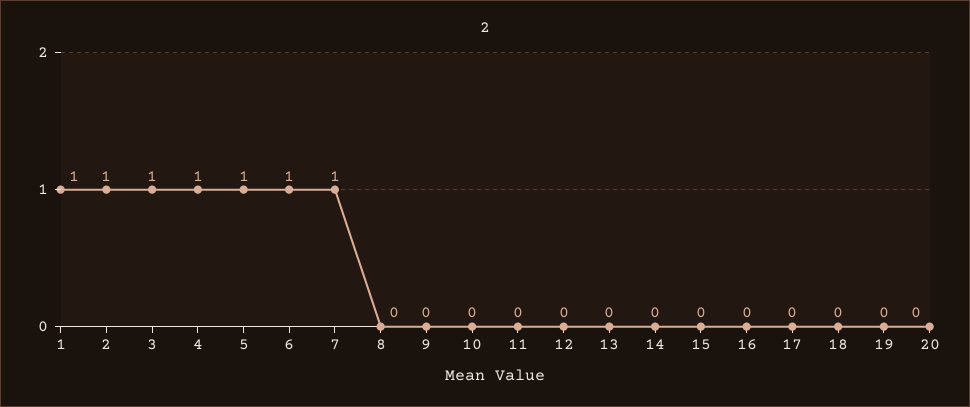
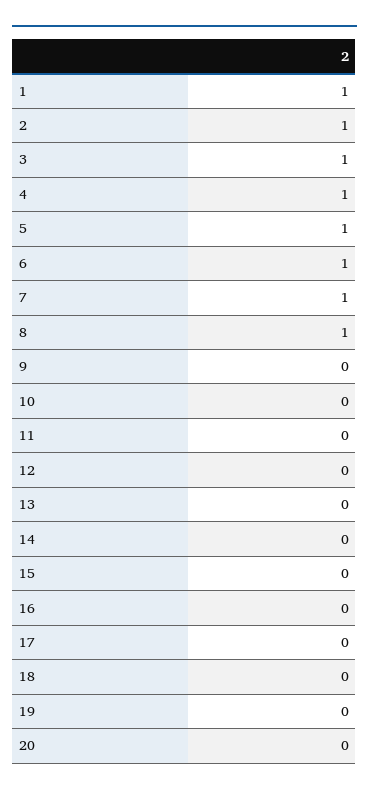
  {
    "1": 1,
    "2": 1,
    "3": 1,
    "4": 1,
    "5": 1,
    "6": 1,
    "7": 1,
-   "8": 0,
+   "8": 1,
    "9": 0,
    "10": 0,
    "11": 0,
    "12": 0,
    "13": 0,
    "14": 0,
    "15": 0,
    "16": 0,
    "17": 0,
    "18": 0,
    "19": 0,
    "20": 0
  }

